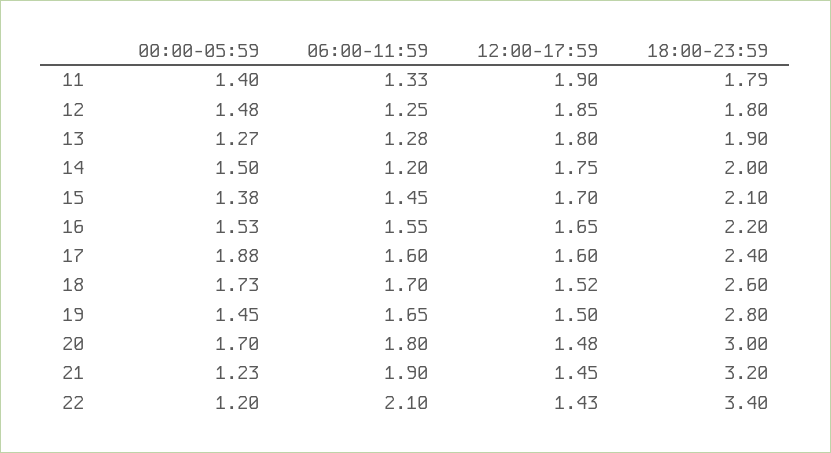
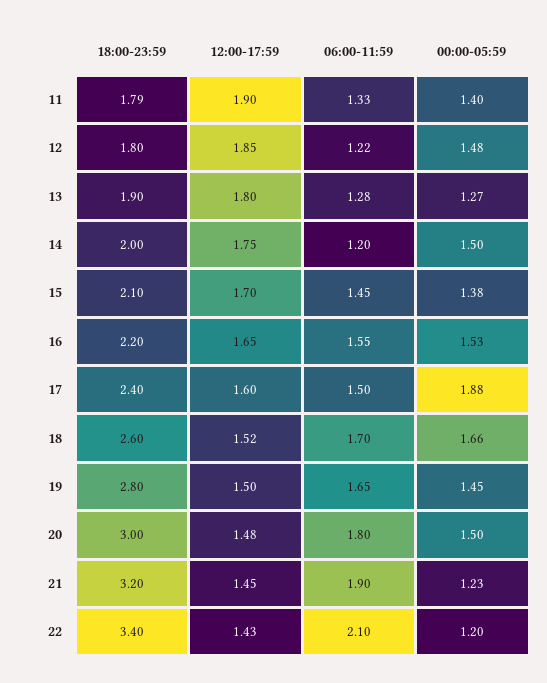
  {
    "00:00-05:59": {
      "11": 1.4,
      "12": 1.48,
      "13": 1.27,
      "14": 1.5,
      "15": 1.38,
      "16": 1.53,
      "17": 1.88,
-     "18": 1.73,
+     "18": 1.66,
      "19": 1.45,
-     "20": 1.7,
+     "20": 1.5,
      "21": 1.23,
      "22": 1.2
    },
    "06:00-11:59": {
      "11": 1.33,
-     "12": 1.25,
+     "12": 1.22,
      "13": 1.28,
      "14": 1.2,
      "15": 1.45,
      "16": 1.55,
-     "17": 1.6,
+     "17": 1.5,
      "18": 1.7,
      "19": 1.65,
      "20": 1.8,
      "21": 1.9,
      "22": 2.1
    },
    "12:00-17:59": {
      "11": 1.9,
      "12": 1.85,
      "13": 1.8,
      "14": 1.75,
      "15": 1.7,
      "16": 1.65,
      "17": 1.6,
      "18": 1.52,
      "19": 1.5,
      "20": 1.48,
      "21": 1.45,
      "22": 1.43
    },
    "18:00-23:59": {
      "11": 1.79,
      "12": 1.8,
      "13": 1.9,
      "14": 2,
      "15": 2.1,
      "16": 2.2,
      "17": 2.4,
      "18": 2.6,
      "19": 2.8,
      "20": 3,
      "21": 3.2,
      "22": 3.4
    }
  }

